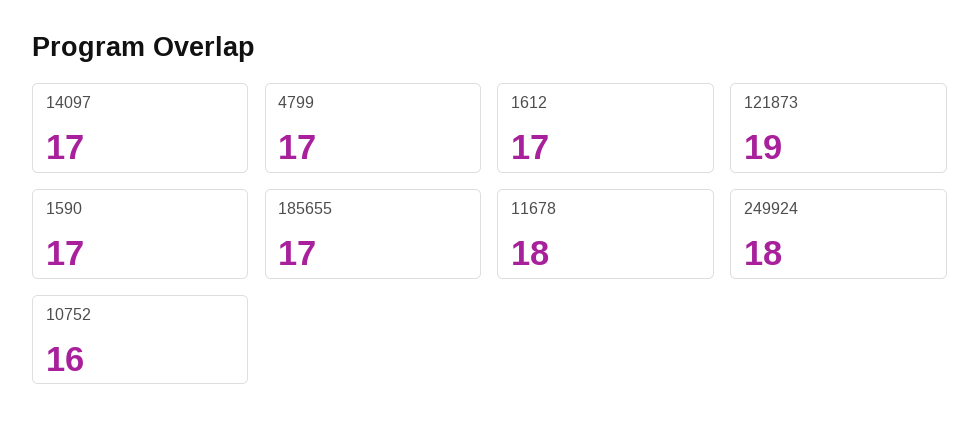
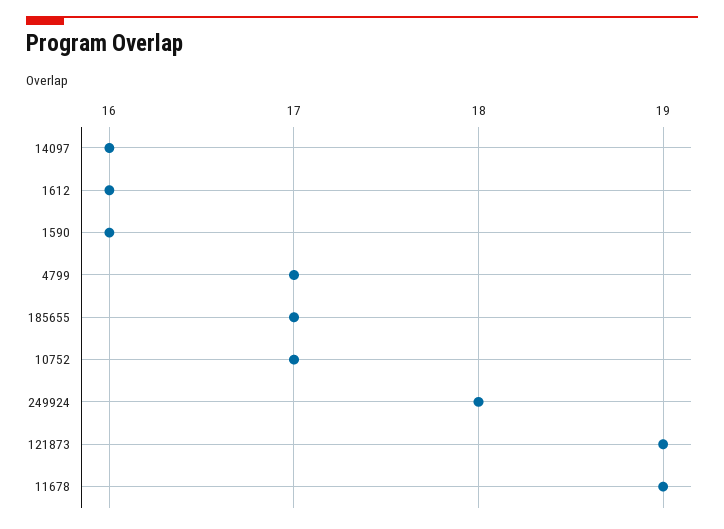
  {
-   "14097": 17,
+   "14097": 16,
    "4799": 17,
-   "1612": 17,
+   "1612": 16,
    "121873": 19,
-   "1590": 17,
+   "1590": 16,
    "185655": 17,
-   "11678": 18,
+   "11678": 19,
    "249924": 18,
-   "10752": 16
+   "10752": 17
  }

